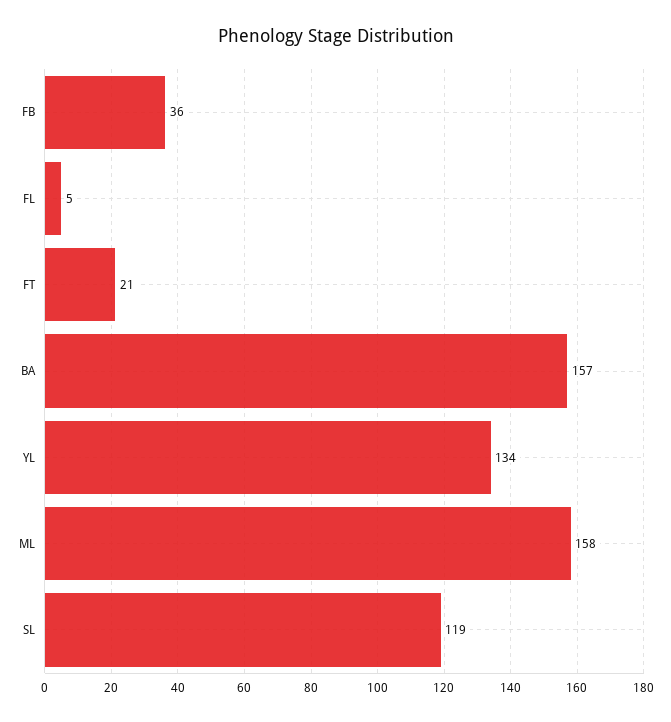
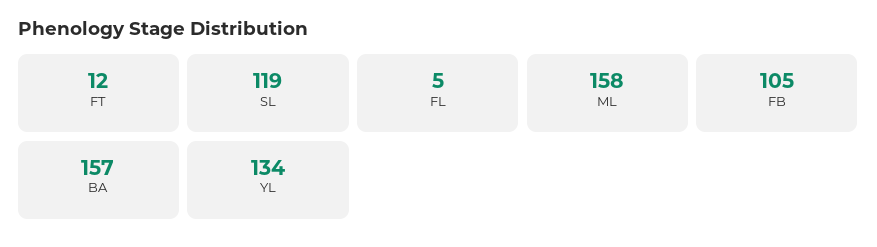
  {
-   "FB": 36,
+   "FB": 105,
    "FL": 5,
-   "FT": 21,
+   "FT": 12,
    "BA": 157,
    "YL": 134,
    "ML": 158,
    "SL": 119
  }

